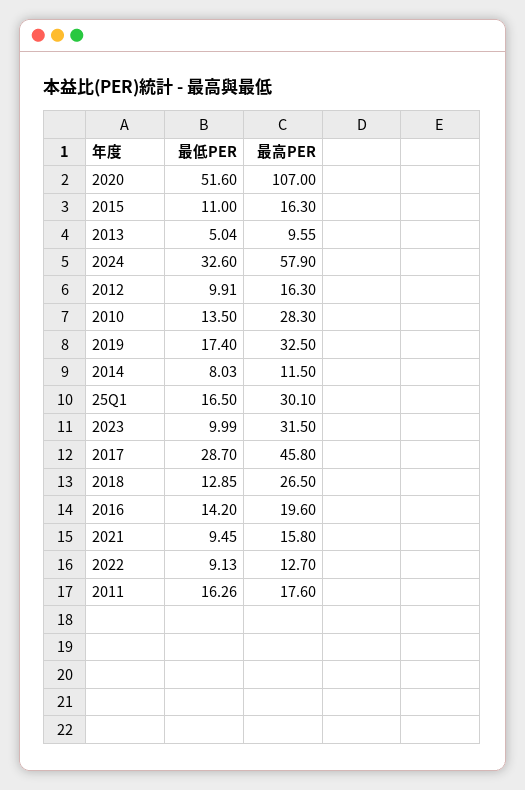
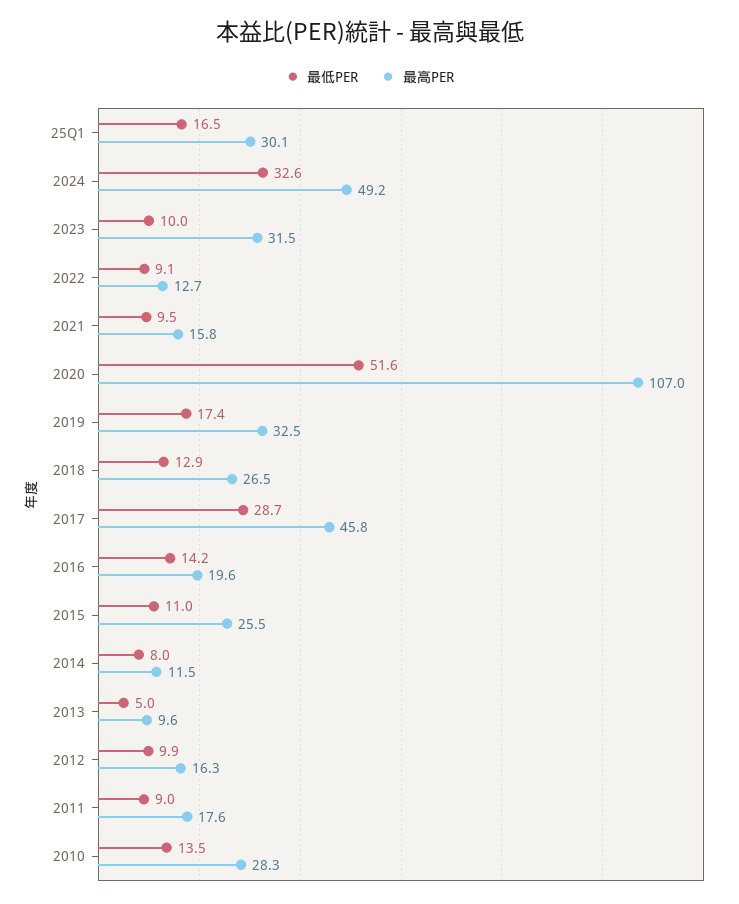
  {
    "最低PER": {
      "2020": 51.6,
      "2015": 11,
      "2013": 5.04,
      "2024": 32.6,
      "2012": 9.91,
      "2010": 13.5,
      "2019": 17.4,
      "2014": 8.03,
      "25Q1": 16.5,
      "2023": 9.99,
      "2017": 28.7,
      "2018": 12.85,
      "2016": 14.2,
      "2021": 9.45,
      "2022": 9.13,
-     "2011": 16.26
+     "2011": 9
    },
    "最高PER": {
      "2020": 107,
-     "2015": 16.3,
+     "2015": 25.5,
      "2013": 9.55,
-     "2024": 57.9,
+     "2024": 49.2,
      "2012": 16.3,
      "2010": 28.3,
      "2019": 32.5,
      "2014": 11.5,
      "25Q1": 30.1,
      "2023": 31.5,
      "2017": 45.8,
      "2018": 26.5,
      "2016": 19.6,
      "2021": 15.8,
      "2022": 12.7,
      "2011": 17.6
    }
  }

